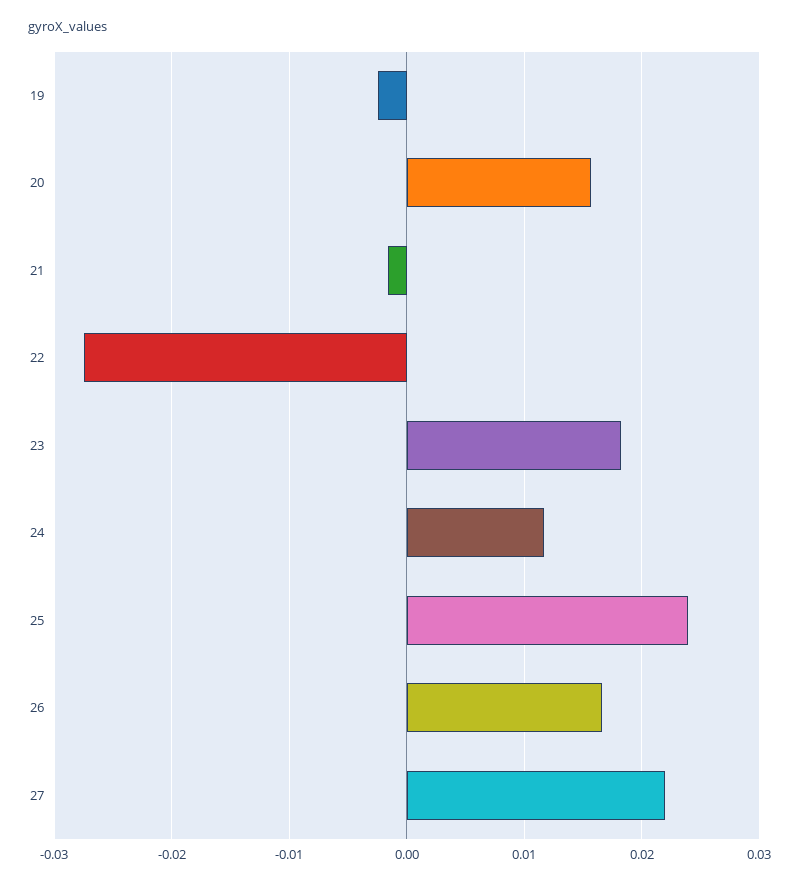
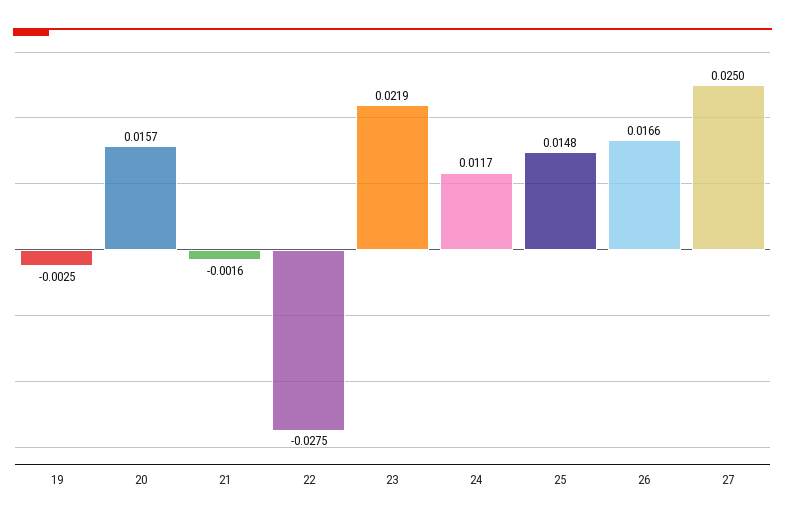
  {
    "19": -0.0025,
    "20": 0.0157,
    "21": -0.0016,
    "22": -0.0275,
-   "23": 0.018,
+   "23": 0.0219,
    "24": 0.0117,
-   "25": 0.024,
+   "25": 0.0148,
    "26": 0.0166,
-   "27": 0.022
+   "27": 0.025
  }

